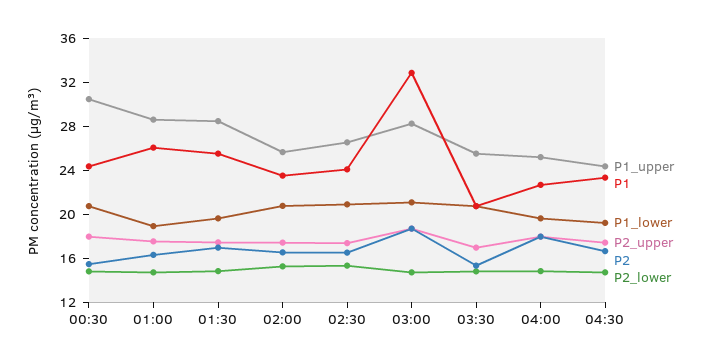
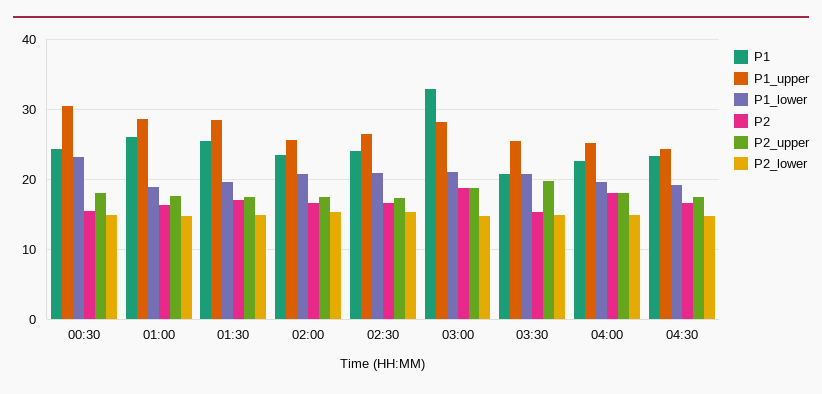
  {
    "P1_upper": {
      "00:30": 30,
      "01:00": 29,
      "01:30": 28,
      "02:00": 26,
      "02:30": 27,
      "03:00": 28,
      "03:30": 26,
      "04:00": 25,
      "04:30": 24
    },
    "P1": {
      "00:30": 24,
      "01:00": 26,
      "01:30": 26,
      "02:00": 24,
      "02:30": 24,
      "03:00": 33,
      "03:30": 21,
      "04:00": 23,
      "04:30": 23
    },
    "P1_lower": {
-     "00:30": 21,
+     "00:30": 23,
      "01:00": 19,
      "01:30": 20,
      "02:00": 21,
      "02:30": 21,
      "03:00": 21,
      "03:30": 21,
      "04:00": 20,
      "04:30": 19
    },
    "P2_upper": {
      "00:30": 18,
      "01:00": 18,
      "01:30": 17,
      "02:00": 17,
      "02:30": 17,
      "03:00": 19,
-     "03:30": 17,
+     "03:30": 20,
      "04:00": 18,
      "04:30": 17
    },
    "P2": {
      "00:30": 15,
      "01:00": 16,
      "01:30": 17,
      "02:00": 17,
      "02:30": 17,
      "03:00": 19,
      "03:30": 15,
      "04:00": 18,
      "04:30": 17
    },
    "P2_lower": {
      "00:30": 15,
      "01:00": 15,
      "01:30": 15,
      "02:00": 15,
      "02:30": 15,
      "03:00": 15,
      "03:30": 15,
      "04:00": 15,
      "04:30": 15
    }
  }

